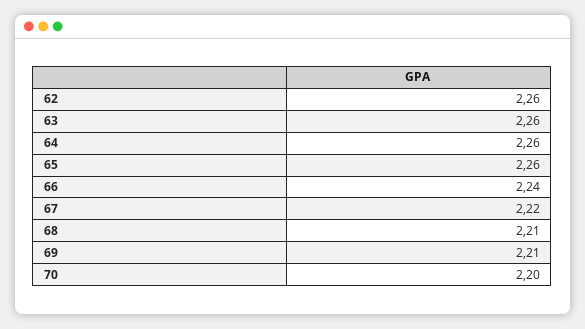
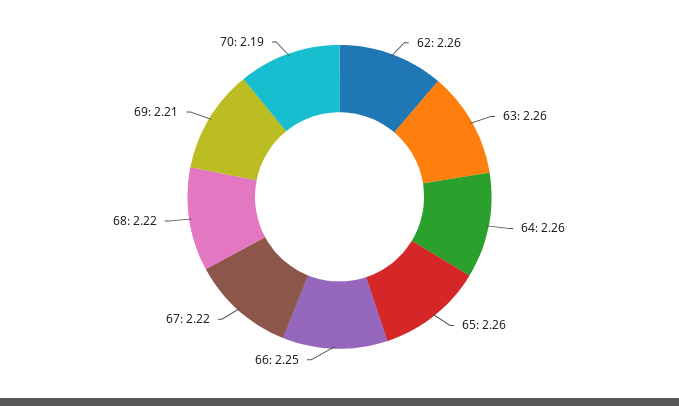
  {
    "62": 2.26,
    "63": 2.26,
    "64": 2.26,
    "65": 2.26,
-   "66": 2.24,
+   "66": 2.25,
    "67": 2.22,
-   "68": 2.21,
+   "68": 2.22,
    "69": 2.21,
-   "70": 2.2
+   "70": 2.19
  }

